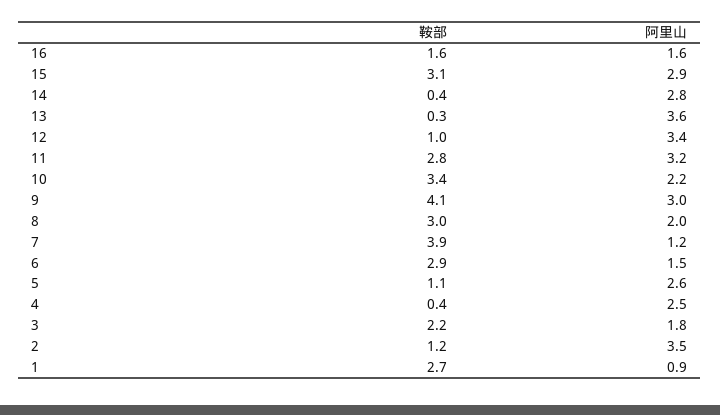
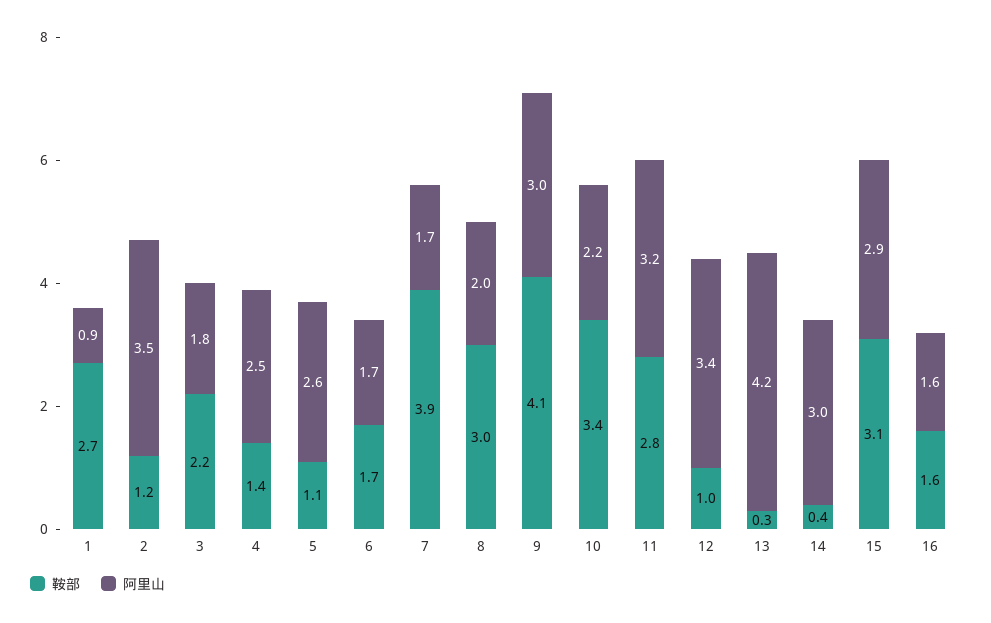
  {
    "鞍部": {
      "16": 1.6,
      "15": 3.1,
      "14": 0.4,
      "13": 0.3,
      "12": 1,
      "11": 2.8,
      "10": 3.4,
      "9": 4.1,
      "8": 3,
      "7": 3.9,
-     "6": 2.9,
+     "6": 1.7,
      "5": 1.1,
-     "4": 0.4,
+     "4": 1.4,
      "3": 2.2,
      "2": 1.2,
      "1": 2.7
    },
    "阿里山": {
      "16": 1.6,
      "15": 2.9,
-     "14": 2.8,
+     "14": 3,
-     "13": 3.6,
+     "13": 4.2,
      "12": 3.4,
      "11": 3.2,
      "10": 2.2,
      "9": 3,
      "8": 2,
-     "7": 1.2,
+     "7": 1.7,
-     "6": 1.5,
+     "6": 1.7,
      "5": 2.6,
      "4": 2.5,
      "3": 1.8,
      "2": 3.5,
      "1": 0.9
    }
  }

